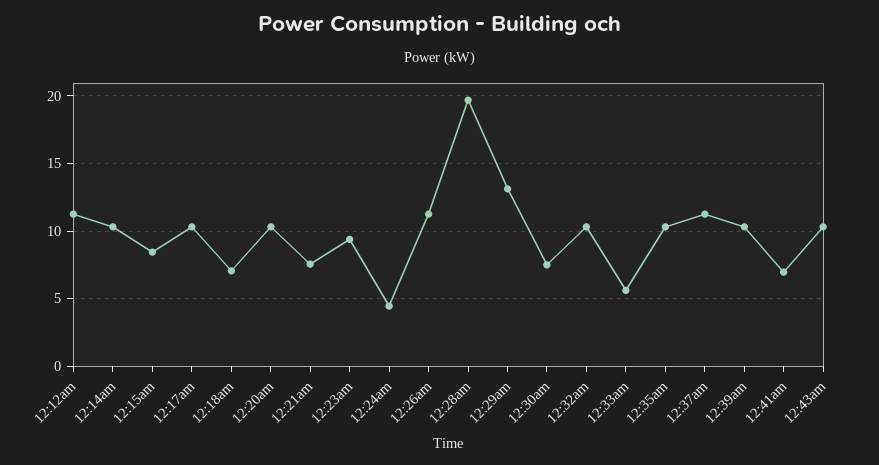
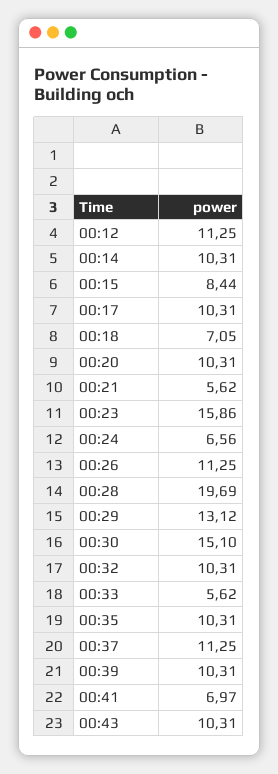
  {
    "12:12am": 11.25,
    "12:14am": 10.31,
    "12:15am": 8.44,
    "12:17am": 10.31,
    "12:18am": 7.05,
    "12:20am": 10.31,
-   "12:21am": 7.5,
+   "12:21am": 5.62,
-   "12:23am": 9.5,
+   "12:23am": 15.86,
-   "12:24am": 4.5,
+   "12:24am": 6.56,
    "12:26am": 11.25,
    "12:28am": 19.69,
    "12:29am": 13.12,
-   "12:30am": 7.5,
+   "12:30am": 15.1,
    "12:32am": 10.31,
    "12:33am": 5.62,
    "12:35am": 10.31,
    "12:37am": 11.25,
    "12:39am": 10.31,
    "12:41am": 6.97,
    "12:43am": 10.31
  }

